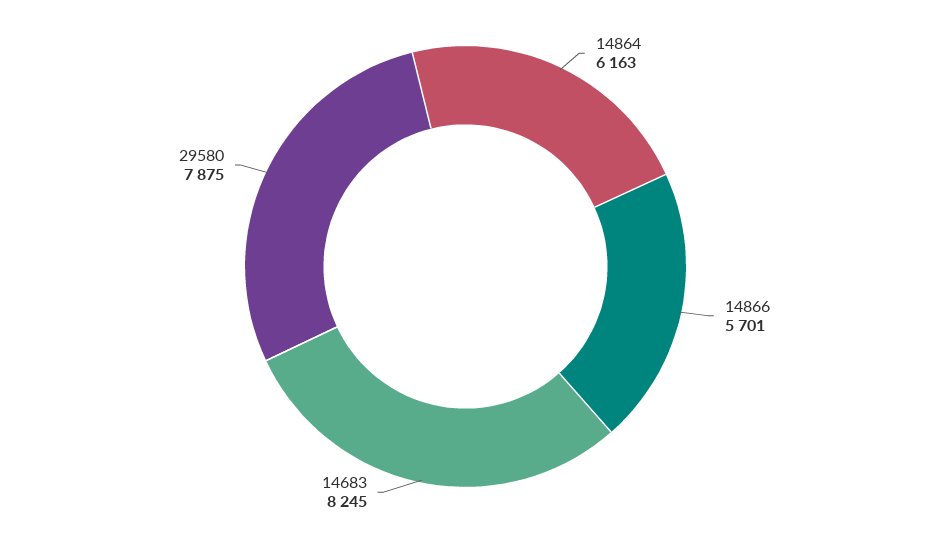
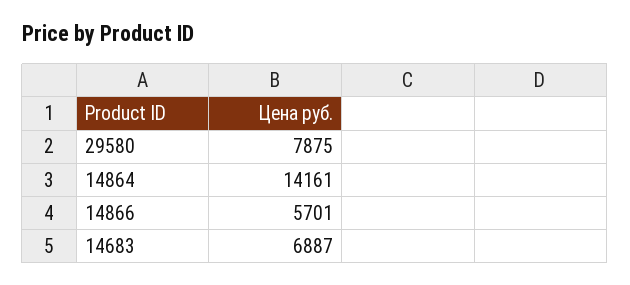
  {
-   "14864": 6163,
+   "14864": 14161,
    "14866": 5701,
-   "14683": 8245,
+   "14683": 6887,
    "29580": 7875
  }

